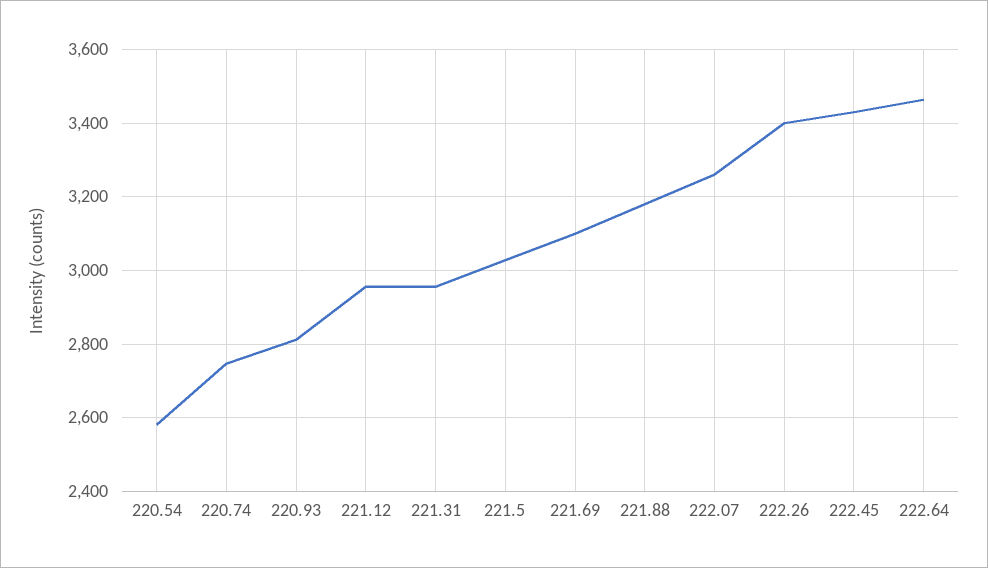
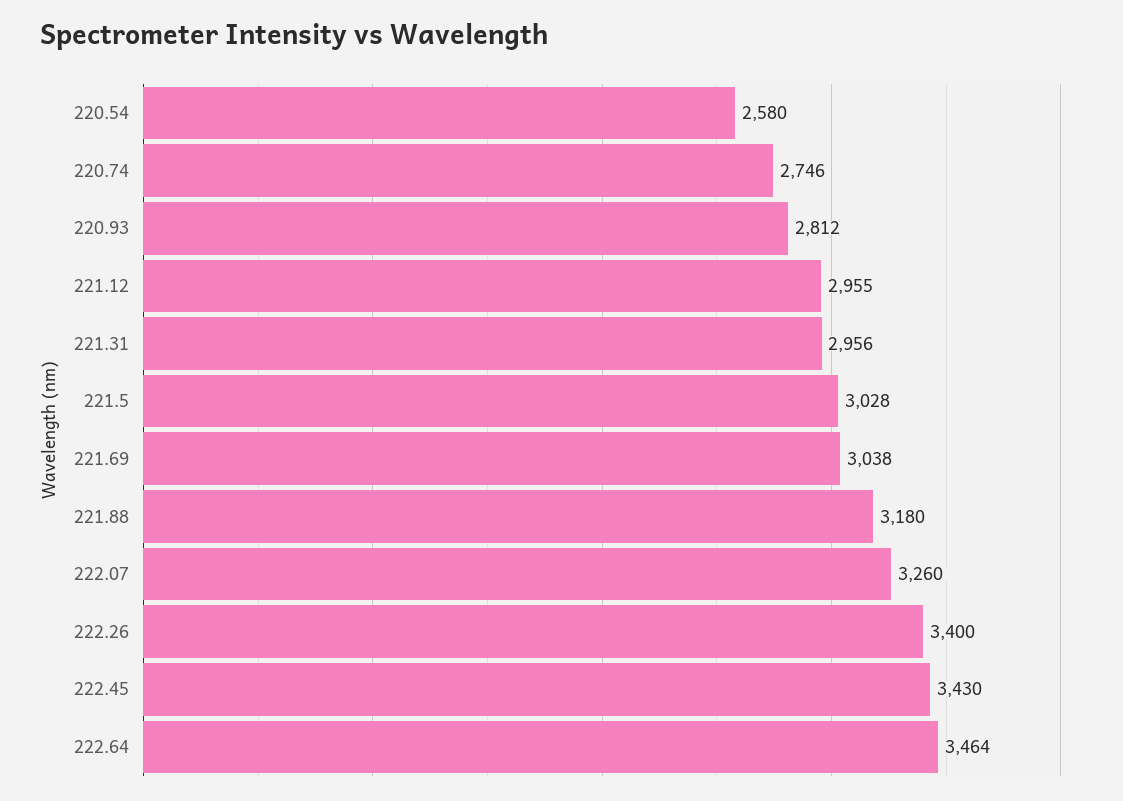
  {
    "220.54": 2580,
    "220.74": 2746,
    "220.93": 2812,
    "221.12": 2955,
    "221.31": 2956,
    "221.5": 3028,
-   "221.69": 3100,
+   "221.69": 3038,
    "221.88": 3180,
    "222.07": 3260,
    "222.26": 3400,
    "222.45": 3430,
    "222.64": 3464
  }

